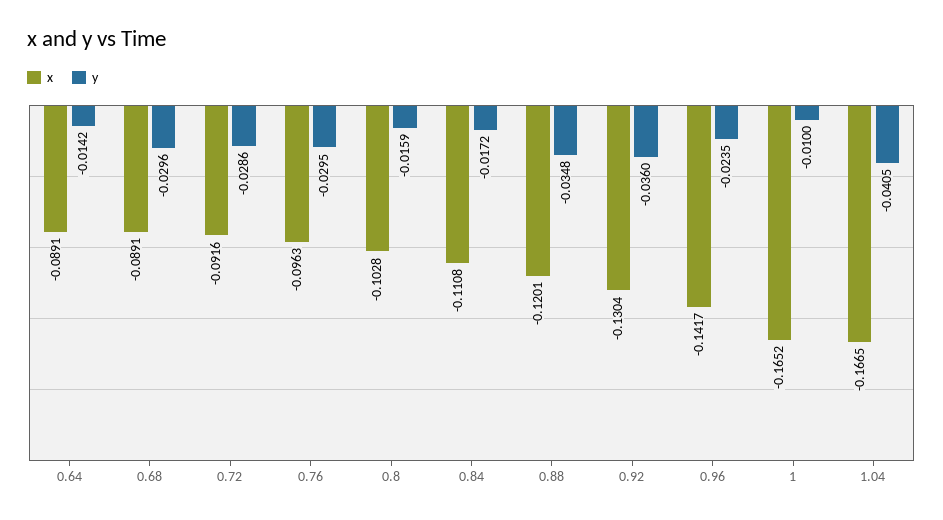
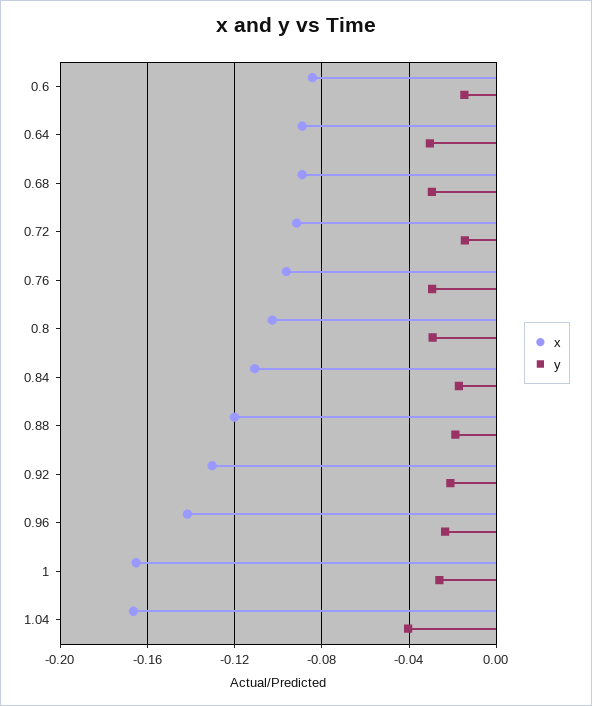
  {
    "x": {
      "0.64": -0.0891,
      "0.68": -0.0891,
      "0.72": -0.0916,
      "0.76": -0.0963,
      "0.8": -0.1028,
      "0.84": -0.1108,
      "0.88": -0.1201,
      "0.92": -0.1304,
      "0.96": -0.1417,
      "1": -0.1652,
-     "1.04": -0.1665
+     "1.04": -0.1665,
+     "0.6": -0.085
    },
    "y": {
-     "0.64": -0.0142,
+     "0.64": -0.03,
      "0.68": -0.0296,
-     "0.72": -0.0286,
+     "0.72": -0.015,
      "0.76": -0.0295,
-     "0.8": -0.0159,
+     "0.8": -0.03,
      "0.84": -0.0172,
-     "0.88": -0.0348,
+     "0.88": -0.02,
-     "0.92": -0.036,
+     "0.92": -0.02,
      "0.96": -0.0235,
-     "1": -0.01,
+     "1": -0.025,
-     "1.04": -0.0405
+     "1.04": -0.0405,
+     "0.6": -0.015
    }
  }

